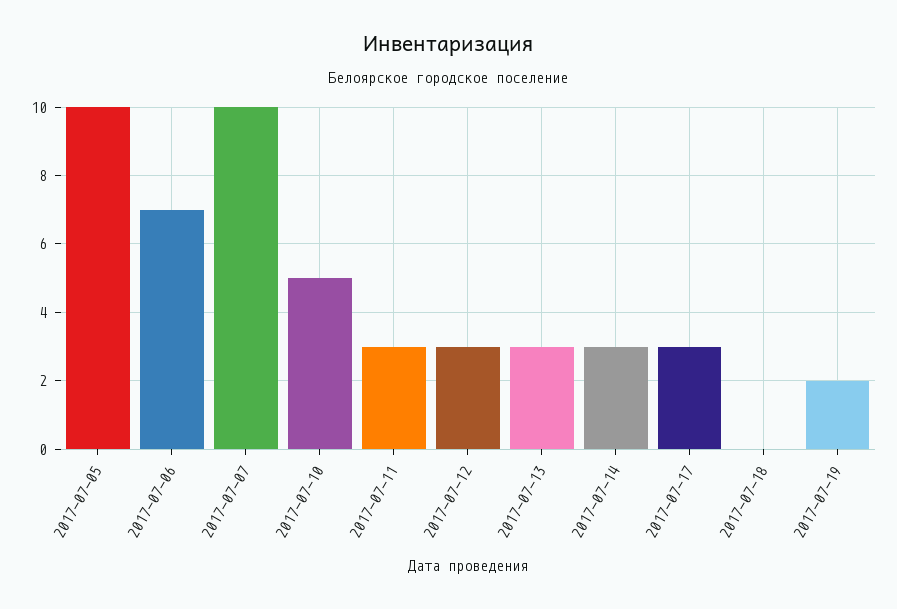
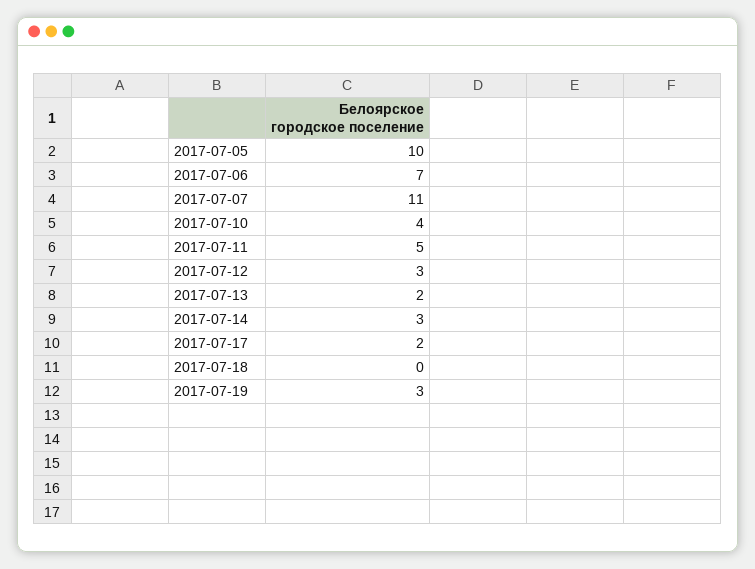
  {
    "2017-07-05": 10,
    "2017-07-06": 7,
-   "2017-07-07": 10,
+   "2017-07-07": 11,
-   "2017-07-10": 5,
+   "2017-07-10": 4,
-   "2017-07-11": 3,
+   "2017-07-11": 5,
    "2017-07-12": 3,
-   "2017-07-13": 3,
+   "2017-07-13": 2,
    "2017-07-14": 3,
-   "2017-07-17": 3,
+   "2017-07-17": 2,
    "2017-07-18": 0,
-   "2017-07-19": 2
+   "2017-07-19": 3
  }

